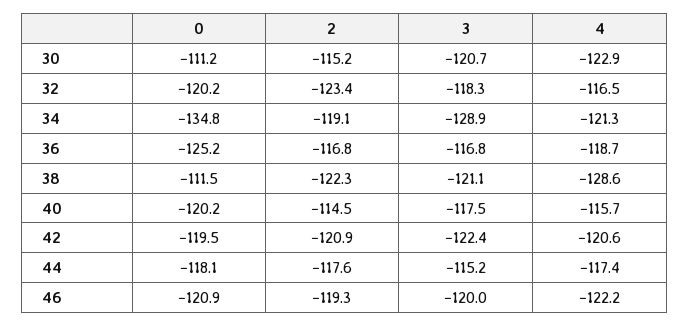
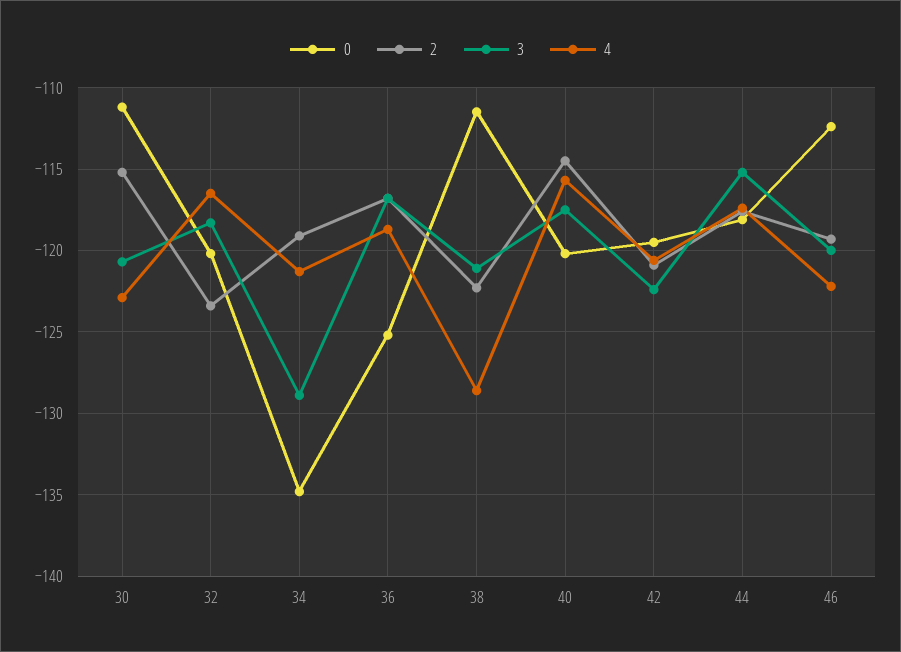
  {
    "0": {
      "30": -111.2,
      "32": -120.2,
      "34": -134.8,
      "36": -125.2,
      "38": -111.5,
      "40": -120.2,
      "42": -119.5,
      "44": -118.1,
-     "46": -120.9
+     "46": -112.5
    },
    "2": {
      "30": -115.2,
      "32": -123.4,
      "34": -119.1,
      "36": -116.8,
      "38": -122.3,
      "40": -114.5,
      "42": -120.9,
      "44": -117.6,
      "46": -119.3
    },
    "3": {
      "30": -120.7,
      "32": -118.3,
      "34": -128.9,
      "36": -116.8,
      "38": -121.1,
      "40": -117.5,
      "42": -122.4,
      "44": -115.2,
      "46": -120
    },
    "4": {
      "30": -122.9,
      "32": -116.5,
      "34": -121.3,
      "36": -118.7,
      "38": -128.6,
      "40": -115.7,
      "42": -120.6,
      "44": -117.4,
      "46": -122.2
    }
  }

